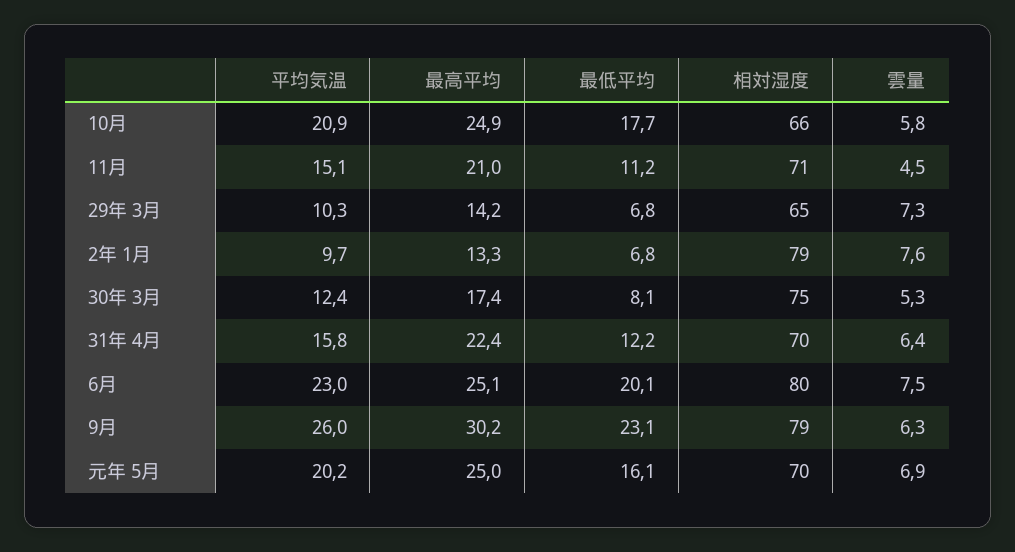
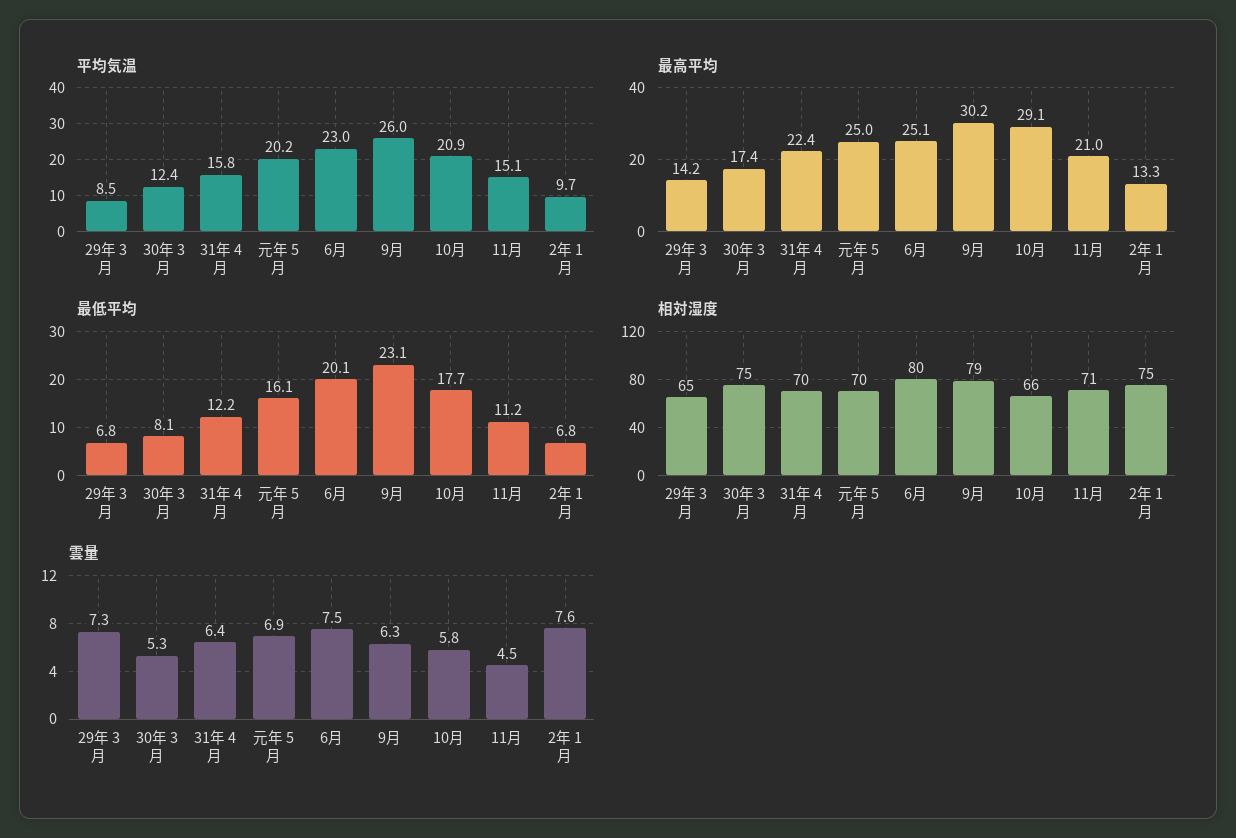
  {
    "平均気温": {
      "10月": 20.9,
      "11月": 15.1,
-     "29年 3月": 10.3,
+     "29年 3月": 8.5,
      "2年 1月": 9.7,
      "30年 3月": 12.4,
      "31年 4月": 15.8,
      "6月": 23,
      "9月": 26,
      "元年 5月": 20.2
    },
    "最高平均": {
-     "10月": 24.9,
+     "10月": 29.1,
      "11月": 21,
      "29年 3月": 14.2,
      "2年 1月": 13.3,
      "30年 3月": 17.4,
      "31年 4月": 22.4,
      "6月": 25.1,
      "9月": 30.2,
      "元年 5月": 25
    },
    "最低平均": {
      "10月": 17.7,
      "11月": 11.2,
      "29年 3月": 6.8,
      "2年 1月": 6.8,
      "30年 3月": 8.1,
      "31年 4月": 12.2,
      "6月": 20.1,
      "9月": 23.1,
      "元年 5月": 16.1
    },
    "相対湿度": {
      "10月": 66,
      "11月": 71,
      "29年 3月": 65,
-     "2年 1月": 79,
+     "2年 1月": 75,
      "30年 3月": 75,
      "31年 4月": 70,
      "6月": 80,
      "9月": 79,
      "元年 5月": 70
    },
    "雲量": {
      "10月": 5.8,
      "11月": 4.5,
      "29年 3月": 7.3,
      "2年 1月": 7.6,
      "30年 3月": 5.3,
      "31年 4月": 6.4,
      "6月": 7.5,
      "9月": 6.3,
      "元年 5月": 6.9
    }
  }

